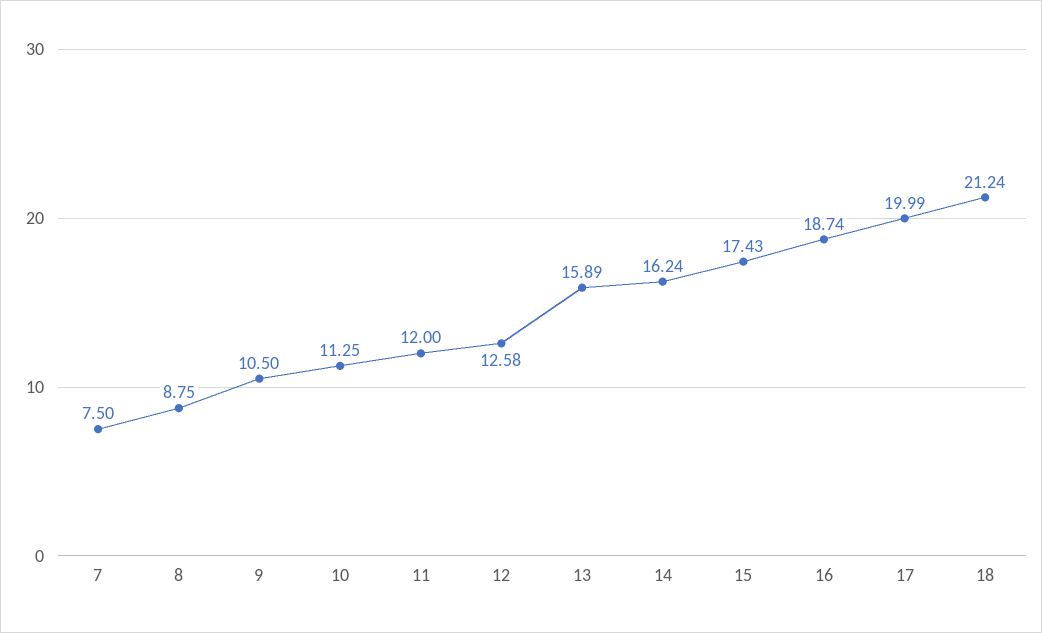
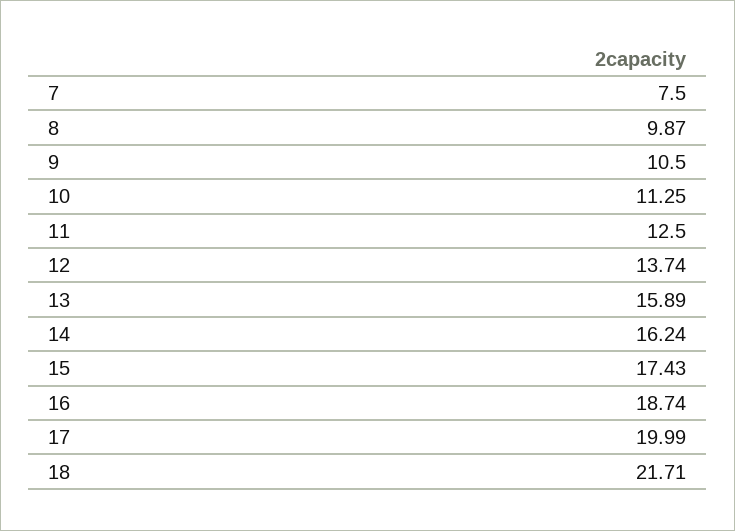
  {
    "7": 7.5,
-   "8": 8.75,
+   "8": 9.87,
    "9": 10.5,
    "10": 11.25,
-   "11": 12,
+   "11": 12.5,
-   "12": 12.58,
+   "12": 13.74,
    "13": 15.89,
    "14": 16.24,
    "15": 17.43,
    "16": 18.74,
    "17": 19.99,
-   "18": 21.24
+   "18": 21.71
  }

